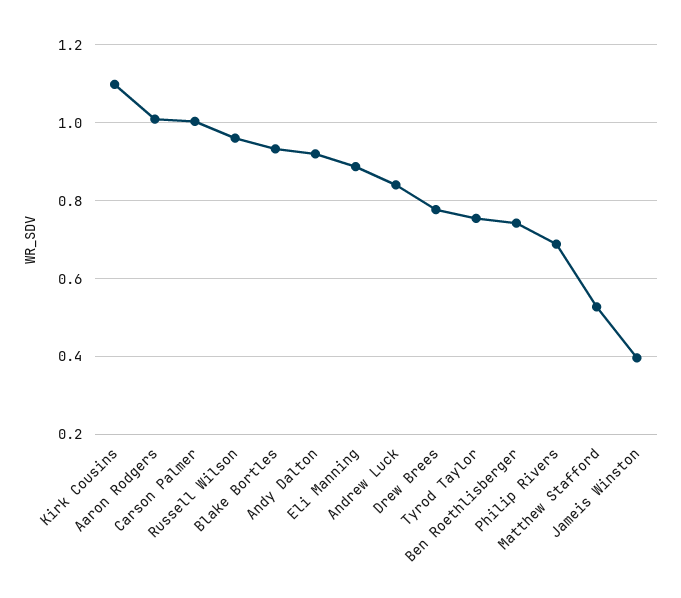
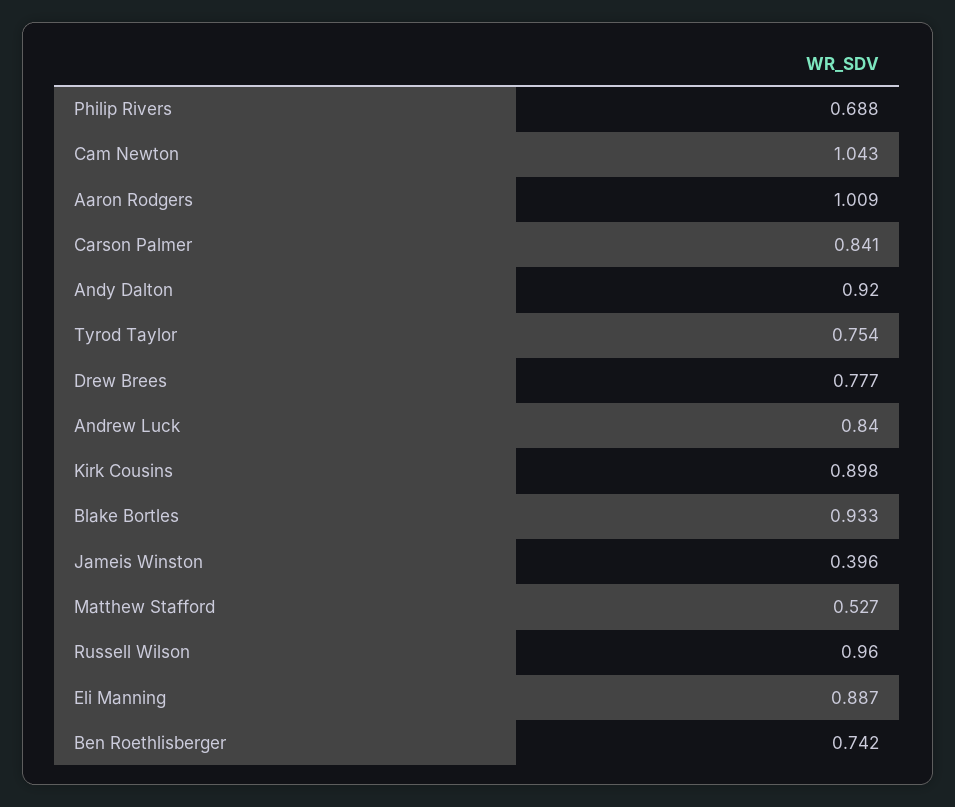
  {
-   "Kirk Cousins": 1.1,
+   "Kirk Cousins": 0.898,
    "Aaron Rodgers": 1.009,
-   "Carson Palmer": 1,
+   "Carson Palmer": 0.841,
    "Russell Wilson": 0.96,
    "Blake Bortles": 0.933,
    "Andy Dalton": 0.92,
    "Eli Manning": 0.887,
    "Andrew Luck": 0.84,
    "Drew Brees": 0.777,
    "Tyrod Taylor": 0.754,
    "Ben Roethlisberger": 0.742,
    "Philip Rivers": 0.688,
    "Matthew Stafford": 0.527,
-   "Jameis Winston": 0.396
+   "Jameis Winston": 0.396,
+   "Cam Newton": 1.043
  }

